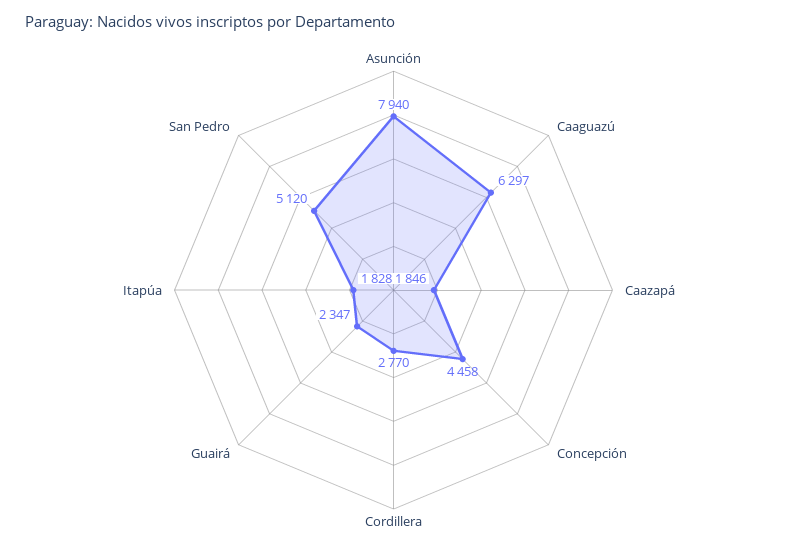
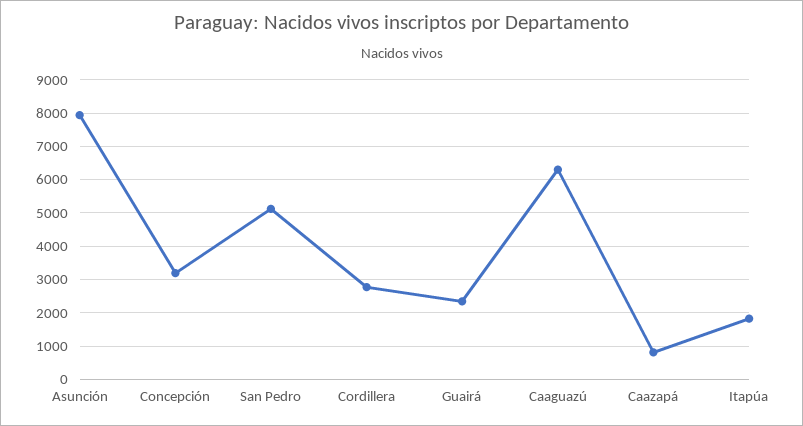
  {
    "Asunción": 7940,
    "Caaguazú": 6297,
-   "Caazapá": 1846,
+   "Caazapá": 800,
-   "Concepción": 4458,
+   "Concepción": 3200,
    "Cordillera": 2770,
    "Guairá": 2347,
    "Itapúa": 1828,
    "San Pedro": 5120
  }

